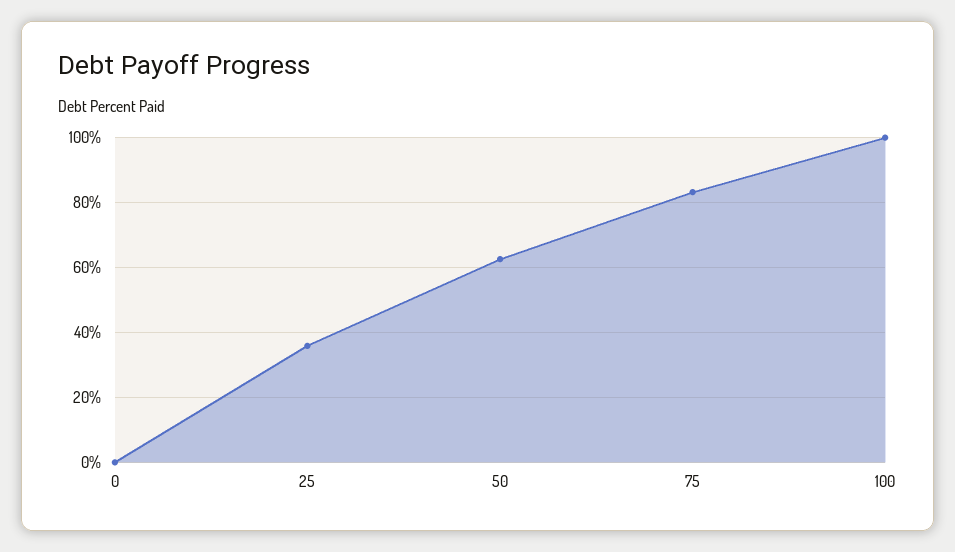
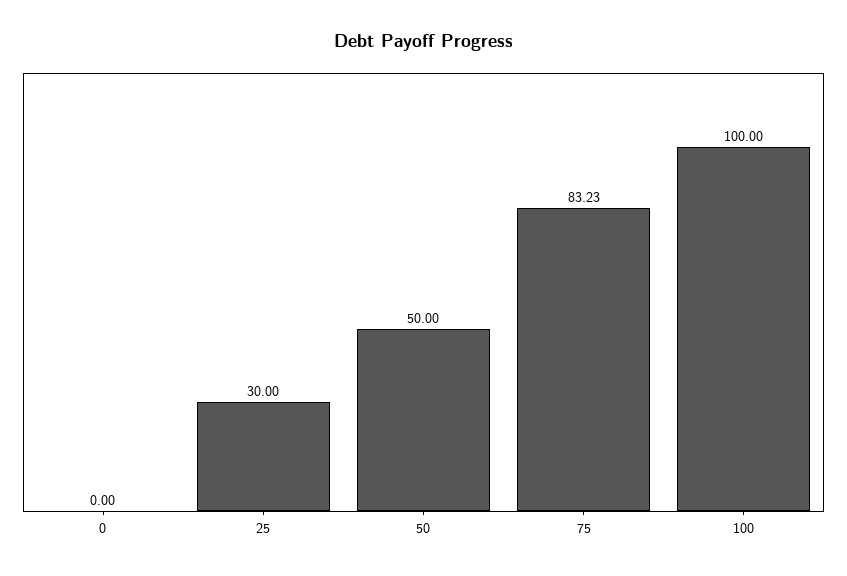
  {
    "0": 0,
-   "25": 36,
+   "25": 30,
-   "50": 62,
+   "50": 50,
    "75": 83.23,
    "100": 100
  }

